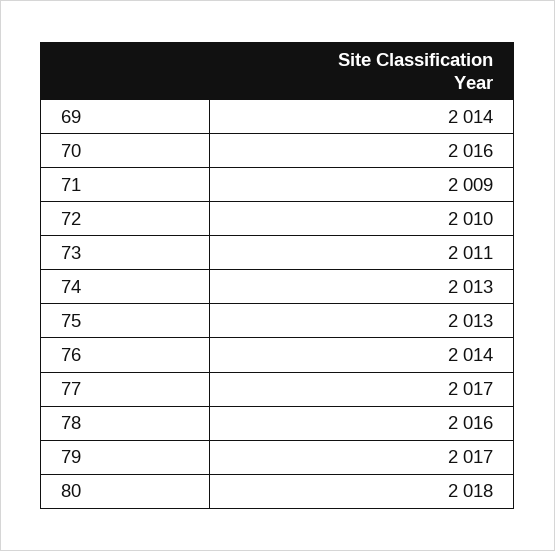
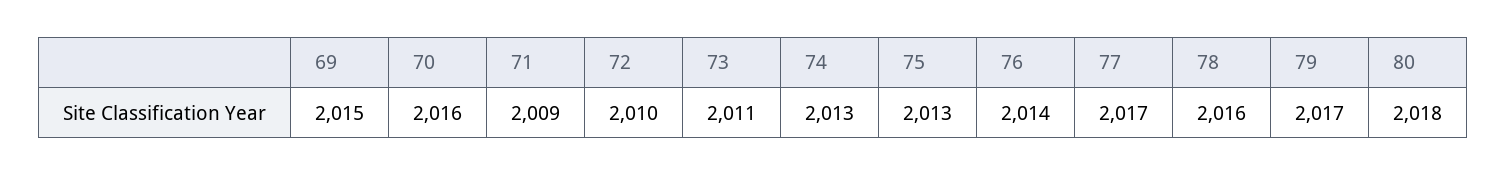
  {
-   "69": 2014,
+   "69": 2015,
    "70": 2016,
    "71": 2009,
    "72": 2010,
    "73": 2011,
    "74": 2013,
    "75": 2013,
    "76": 2014,
    "77": 2017,
    "78": 2016,
    "79": 2017,
    "80": 2018
  }

